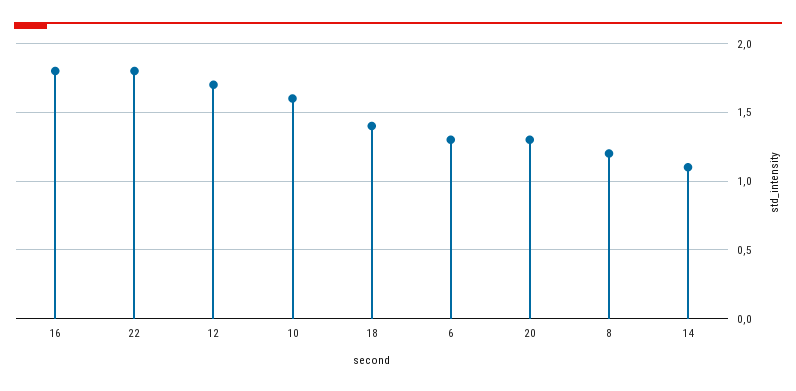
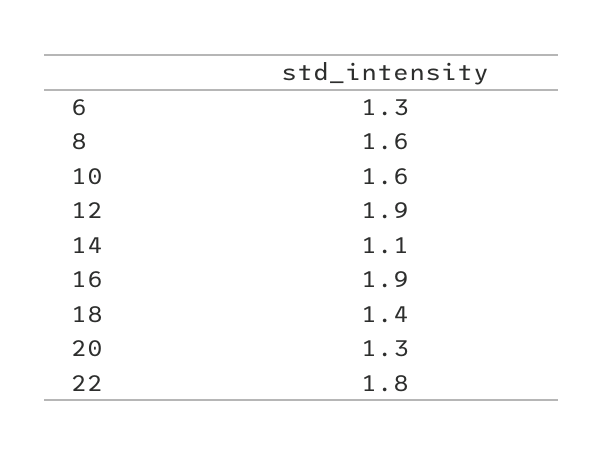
  {
-   "16": 1.8,
+   "16": 1.9,
    "22": 1.8,
-   "12": 1.7,
+   "12": 1.9,
    "10": 1.6,
    "18": 1.4,
    "6": 1.3,
    "20": 1.3,
-   "8": 1.2,
+   "8": 1.6,
    "14": 1.1
  }

